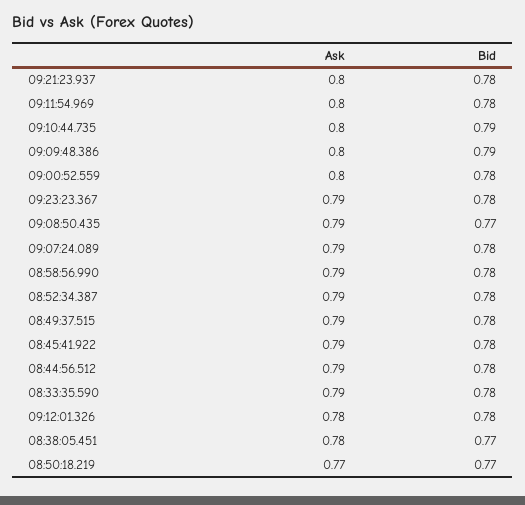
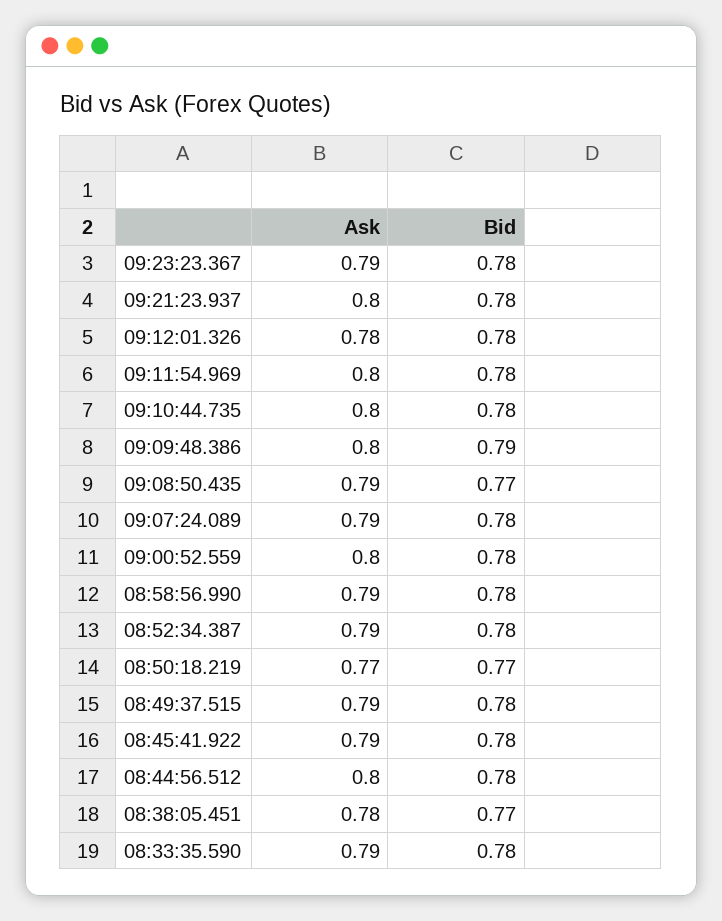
  {
    "Ask": {
      "09:21:23.937": 0.8,
      "09:11:54.969": 0.8,
      "09:10:44.735": 0.8,
      "09:09:48.386": 0.8,
      "09:00:52.559": 0.8,
      "09:23:23.367": 0.79,
      "09:08:50.435": 0.79,
      "09:07:24.089": 0.79,
      "08:58:56.990": 0.79,
      "08:52:34.387": 0.79,
      "08:49:37.515": 0.79,
      "08:45:41.922": 0.79,
-     "08:44:56.512": 0.79,
+     "08:44:56.512": 0.8,
      "08:33:35.590": 0.79,
      "09:12:01.326": 0.78,
      "08:38:05.451": 0.78,
      "08:50:18.219": 0.77
    },
    "Bid": {
      "09:21:23.937": 0.78,
      "09:11:54.969": 0.78,
-     "09:10:44.735": 0.79,
+     "09:10:44.735": 0.78,
      "09:09:48.386": 0.79,
      "09:00:52.559": 0.78,
      "09:23:23.367": 0.78,
      "09:08:50.435": 0.77,
      "09:07:24.089": 0.78,
      "08:58:56.990": 0.78,
      "08:52:34.387": 0.78,
      "08:49:37.515": 0.78,
      "08:45:41.922": 0.78,
      "08:44:56.512": 0.78,
      "08:33:35.590": 0.78,
      "09:12:01.326": 0.78,
      "08:38:05.451": 0.77,
      "08:50:18.219": 0.77
    }
  }

